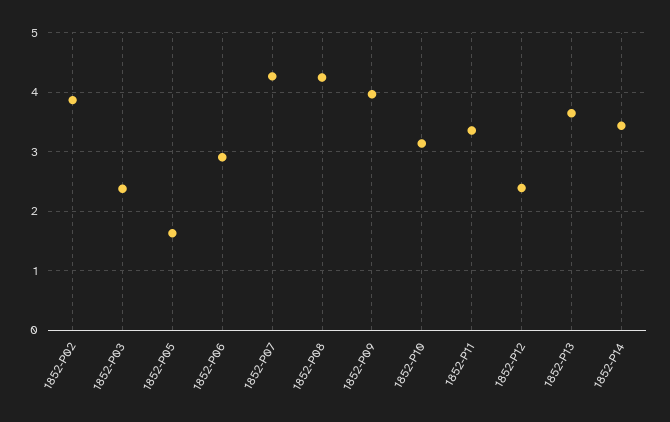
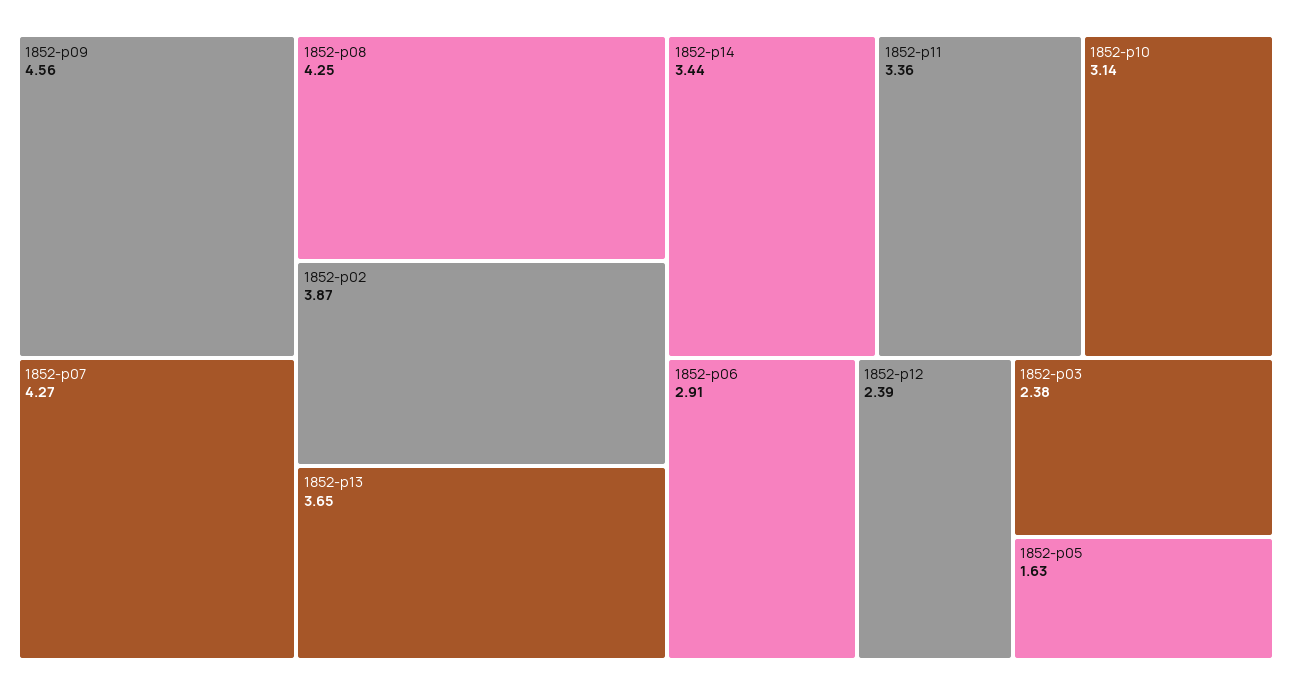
  {
    "1852-P02": 3.87,
    "1852-P03": 2.38,
    "1852-P05": 1.63,
    "1852-P06": 2.91,
    "1852-P07": 4.27,
    "1852-P08": 4.25,
-   "1852-P09": 4,
+   "1852-P09": 4.56,
    "1852-P10": 3.14,
    "1852-P11": 3.36,
    "1852-P12": 2.39,
    "1852-P13": 3.65,
    "1852-P14": 3.44
  }

